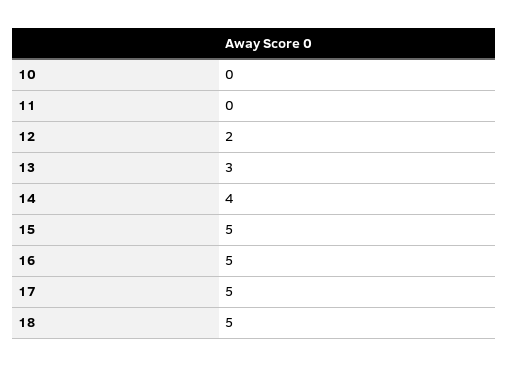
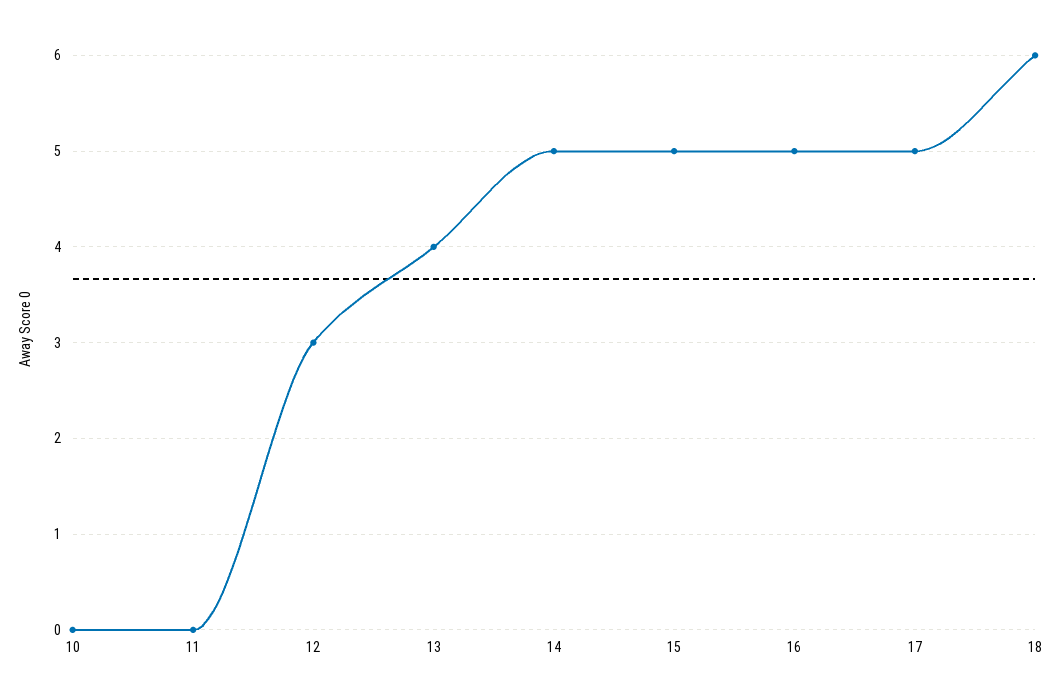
  {
    "10": 0,
    "11": 0,
-   "12": 2,
+   "12": 3,
-   "13": 3,
+   "13": 4,
-   "14": 4,
+   "14": 5,
    "15": 5,
    "16": 5,
    "17": 5,
-   "18": 5
+   "18": 6
  }

